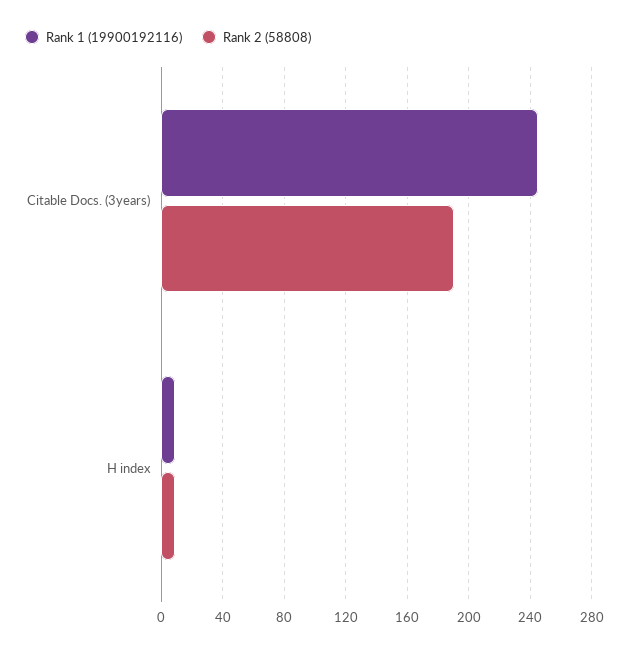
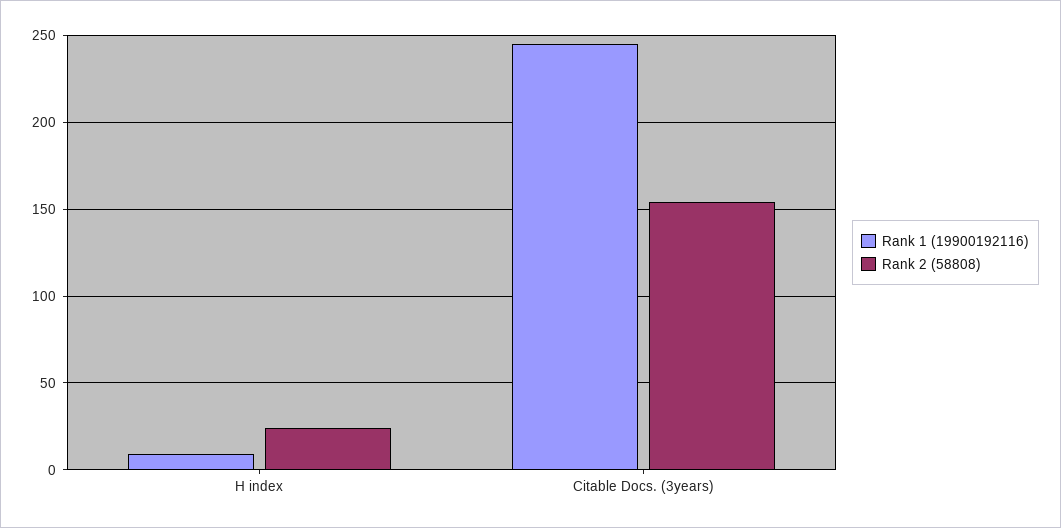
  {
    "Rank 1 (19900192116)": {
      "Citable Docs. (3years)": 245,
      "H index": 10
    },
    "Rank 2 (58808)": {
-     "Citable Docs. (3years)": 190,
+     "Citable Docs. (3years)": 155,
-     "H index": 10
+     "H index": 25
    }
  }

